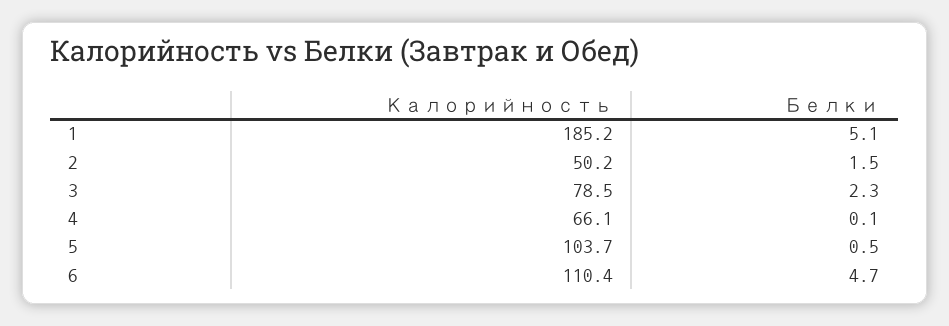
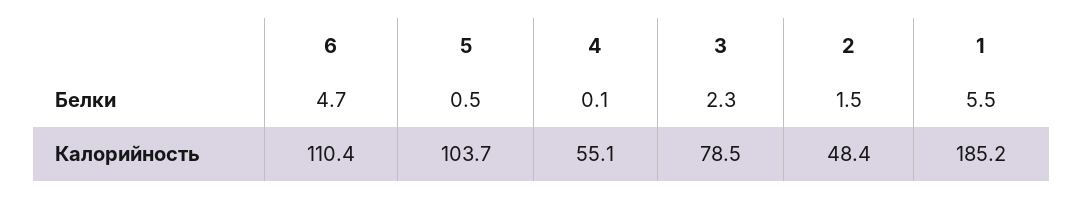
  {
    "Калорийность": {
      "1": 185.2,
-     "2": 50.2,
+     "2": 48.4,
      "3": 78.5,
-     "4": 66.1,
+     "4": 55.1,
      "5": 103.7,
      "6": 110.4
    },
    "Белки": {
-     "1": 5.1,
+     "1": 5.5,
      "2": 1.5,
      "3": 2.3,
      "4": 0.1,
      "5": 0.5,
      "6": 4.7
    }
  }

